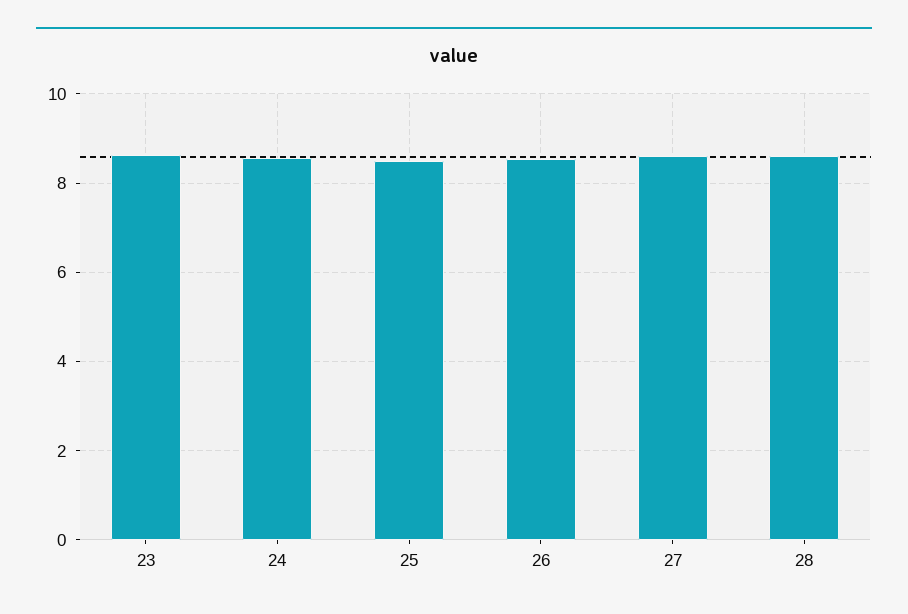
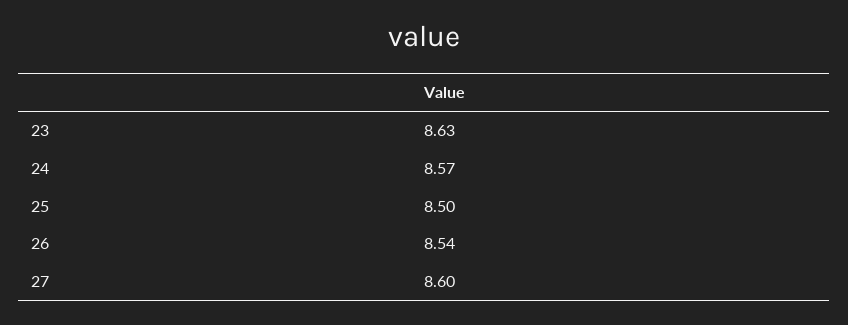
  {
    "23": 8.63,
    "24": 8.57,
    "25": 8.5,
    "26": 8.54,
-   "27": 8.6,
+   "27": 8.6
-   "28": 8.6
  }

